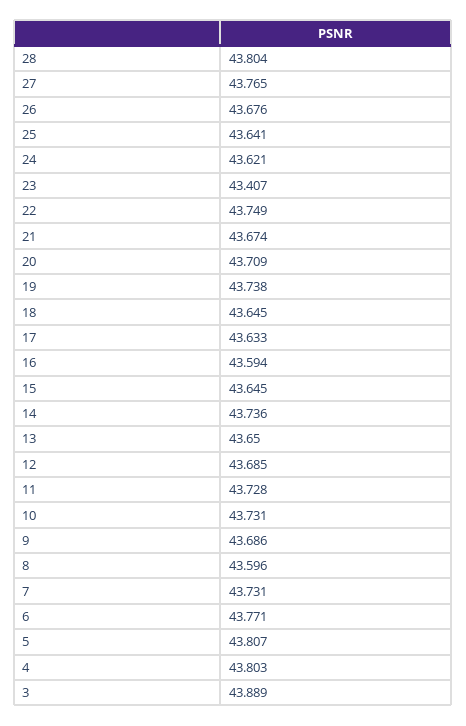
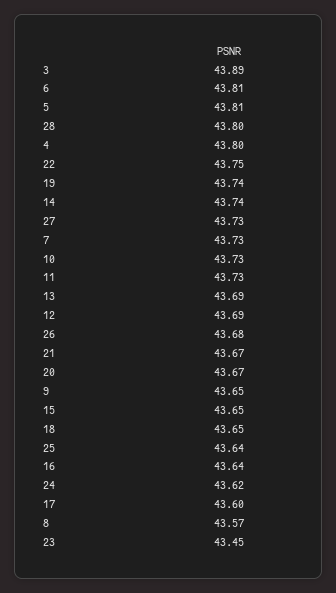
  {
    "28": 43.804,
-   "27": 43.765,
+   "27": 43.73,
    "26": 43.676,
    "25": 43.641,
    "24": 43.621,
-   "23": 43.407,
+   "23": 43.45,
    "22": 43.749,
    "21": 43.674,
-   "20": 43.709,
+   "20": 43.67,
    "19": 43.738,
    "18": 43.645,
-   "17": 43.633,
+   "17": 43.6,
-   "16": 43.594,
+   "16": 43.64,
    "15": 43.645,
    "14": 43.736,
-   "13": 43.65,
+   "13": 43.69,
    "12": 43.685,
    "11": 43.728,
    "10": 43.731,
-   "9": 43.686,
+   "9": 43.65,
-   "8": 43.596,
+   "8": 43.57,
    "7": 43.731,
-   "6": 43.771,
+   "6": 43.81,
    "5": 43.807,
    "4": 43.803,
    "3": 43.889
  }

